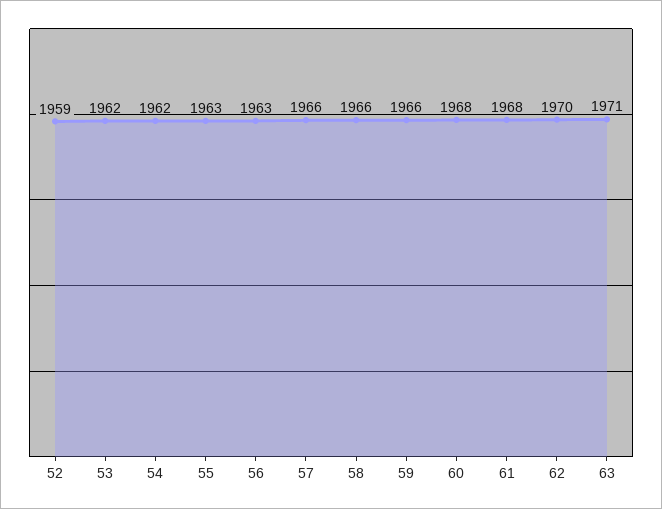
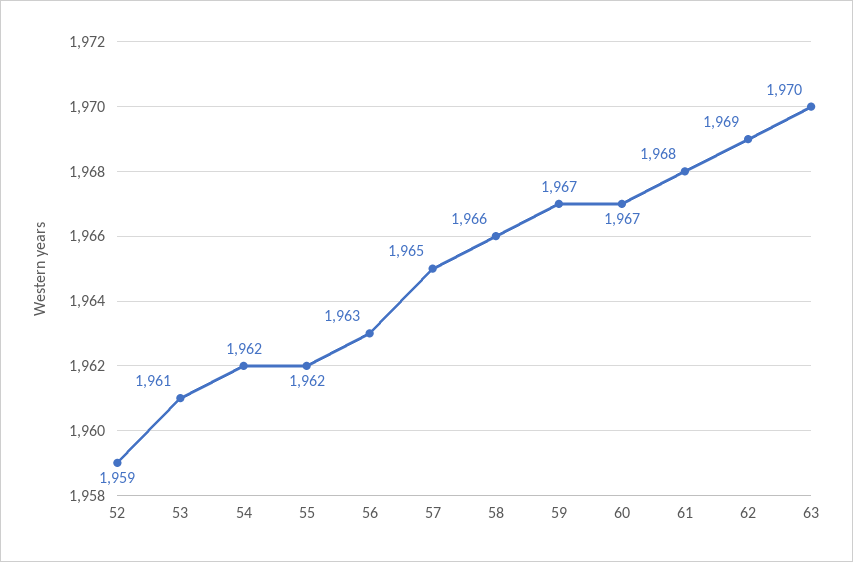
  {
    "52": 1959,
-   "53": 1962,
+   "53": 1961,
    "54": 1962,
-   "55": 1963,
+   "55": 1962,
    "56": 1963,
-   "57": 1966,
+   "57": 1965,
    "58": 1966,
-   "59": 1966,
+   "59": 1967,
-   "60": 1968,
+   "60": 1967,
    "61": 1968,
-   "62": 1970,
+   "62": 1969,
-   "63": 1971
+   "63": 1970
  }

